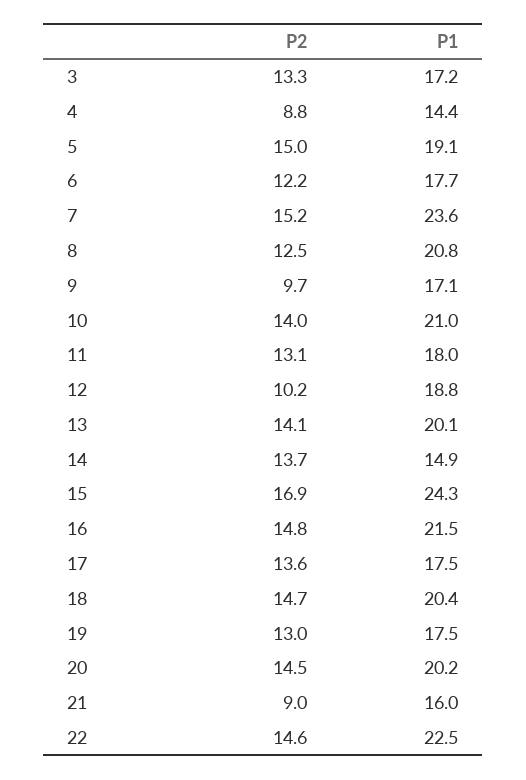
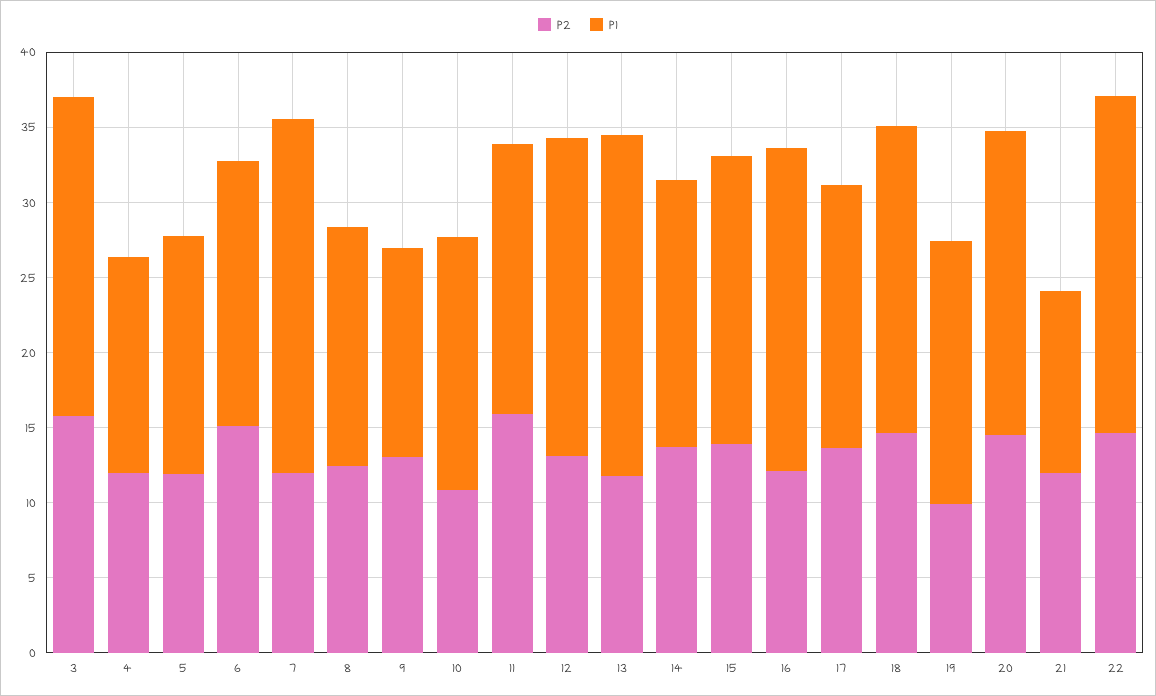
  {
    "P2": {
-     "3": 13.3,
+     "3": 16,
-     "4": 8.8,
+     "4": 12,
-     "5": 15,
+     "5": 12,
-     "6": 12.2,
+     "6": 15,
-     "7": 15.2,
+     "7": 12,
      "8": 12.5,
-     "9": 9.7,
+     "9": 13,
-     "10": 14,
+     "10": 11,
-     "11": 13.1,
+     "11": 16,
-     "12": 10.2,
+     "12": 13,
-     "13": 14.1,
+     "13": 12,
      "14": 13.7,
-     "15": 16.9,
+     "15": 14,
-     "16": 14.8,
+     "16": 12,
      "17": 13.6,
      "18": 14.7,
-     "19": 13,
+     "19": 10,
      "20": 14.5,
-     "21": 9,
+     "21": 12,
      "22": 14.6
    },
    "P1": {
-     "3": 17.2,
+     "3": 21,
      "4": 14.4,
-     "5": 19.1,
+     "5": 16,
      "6": 17.7,
      "7": 23.6,
-     "8": 20.8,
+     "8": 16,
-     "9": 17.1,
+     "9": 14,
-     "10": 21,
+     "10": 17,
      "11": 18,
-     "12": 18.8,
+     "12": 21,
-     "13": 20.1,
+     "13": 23,
-     "14": 14.9,
+     "14": 18,
-     "15": 24.3,
+     "15": 19,
      "16": 21.5,
      "17": 17.5,
      "18": 20.4,
      "19": 17.5,
      "20": 20.2,
-     "21": 16,
+     "21": 12,
      "22": 22.5
    }
  }

